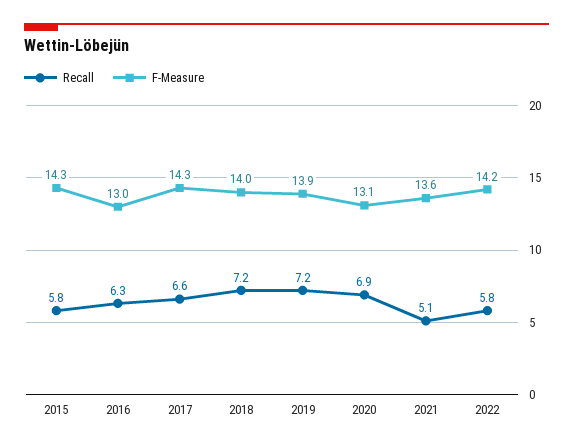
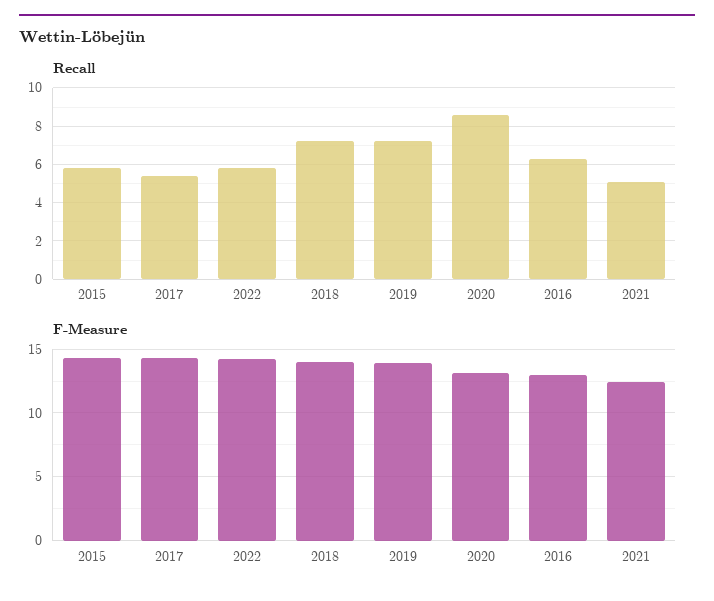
  {
    "Recall": {
      "2015": 5.8,
      "2016": 6.3,
-     "2017": 6.6,
+     "2017": 5.5,
      "2018": 7.2,
      "2019": 7.2,
-     "2020": 6.9,
+     "2020": 8.5,
      "2021": 5.1,
      "2022": 5.8
    },
    "F-Measure": {
      "2015": 14.3,
      "2016": 13,
      "2017": 14.3,
      "2018": 14,
      "2019": 13.9,
      "2020": 13.1,
-     "2021": 13.6,
+     "2021": 12.5,
      "2022": 14.2
    }
  }

